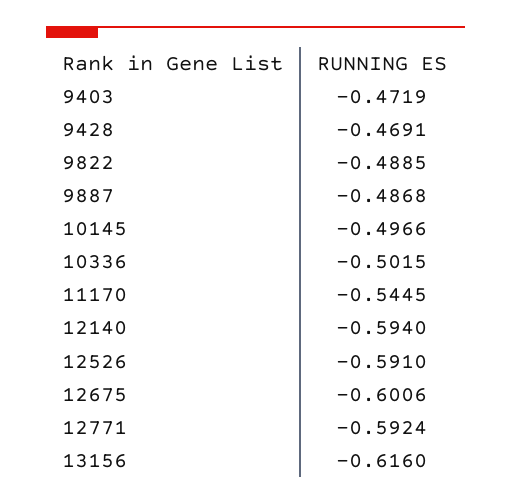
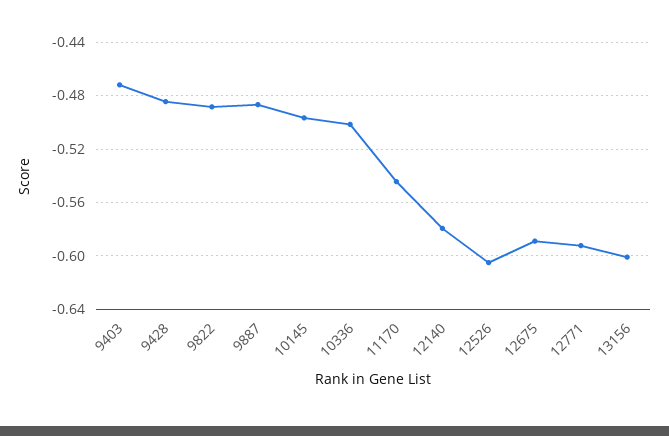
  {
    "9403": -0.4719,
-   "9428": -0.4691,
+   "9428": -0.485,
    "9822": -0.4885,
    "9887": -0.4868,
    "10145": -0.4966,
    "10336": -0.5015,
    "11170": -0.5445,
-   "12140": -0.594,
+   "12140": -0.58,
-   "12526": -0.591,
+   "12526": -0.605,
-   "12675": -0.6006,
+   "12675": -0.59,
    "12771": -0.5924,
-   "13156": -0.616
+   "13156": -0.6
  }

